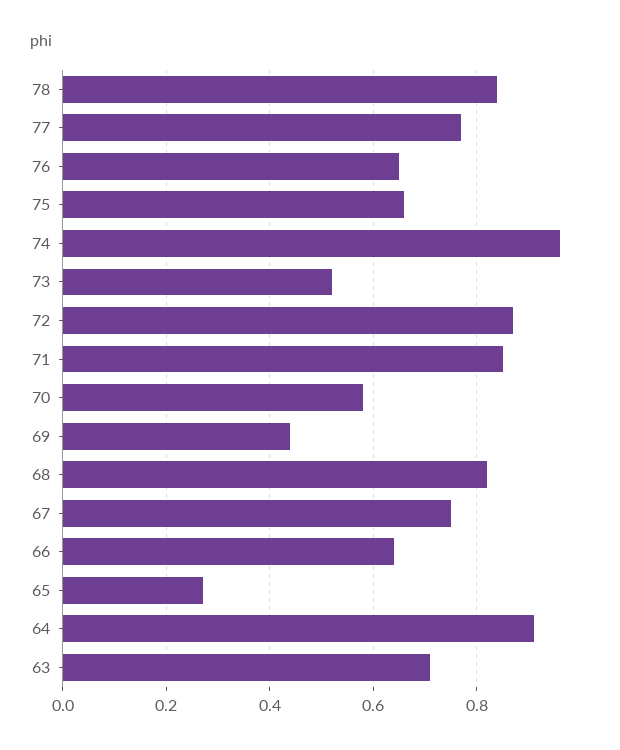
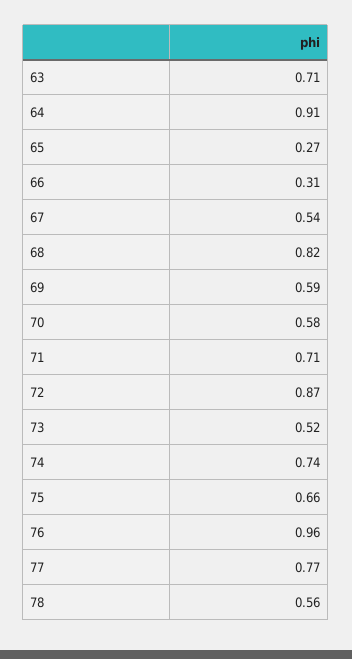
  {
-   "78": 0.85,
+   "78": 0.56,
    "77": 0.77,
-   "76": 0.65,
+   "76": 0.96,
    "75": 0.66,
-   "74": 0.95,
+   "74": 0.74,
    "73": 0.52,
    "72": 0.87,
-   "71": 0.85,
+   "71": 0.71,
    "70": 0.58,
-   "69": 0.45,
+   "69": 0.59,
    "68": 0.82,
-   "67": 0.75,
+   "67": 0.54,
-   "66": 0.65,
+   "66": 0.31,
    "65": 0.27,
    "64": 0.91,
    "63": 0.71
  }

